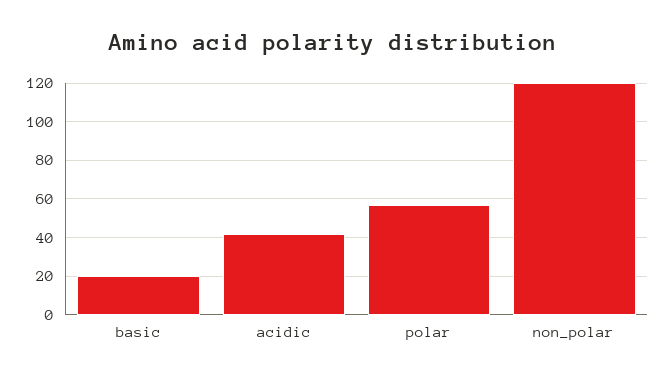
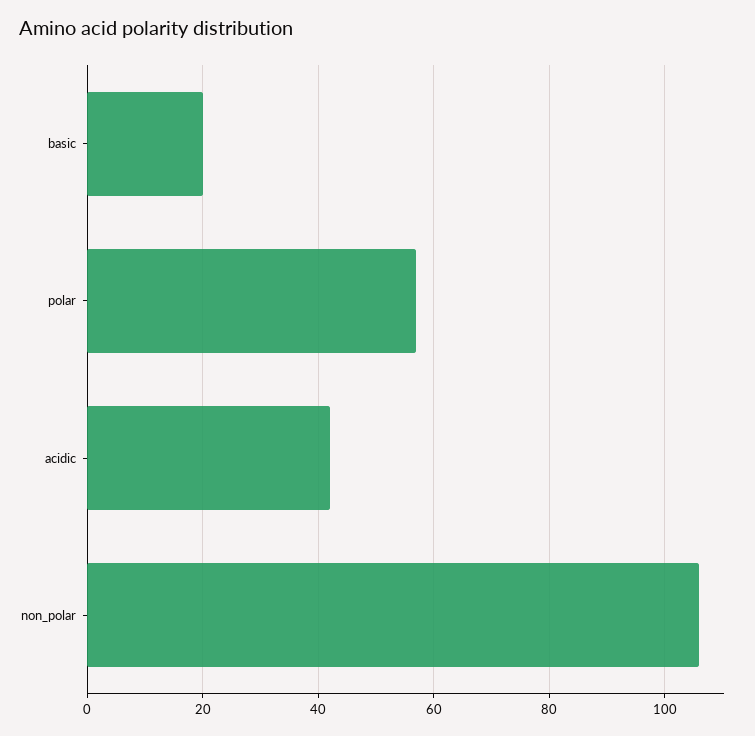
  {
    "basic": 20,
    "acidic": 40,
    "polar": 55,
-   "non_polar": 120
+   "non_polar": 105
  }

